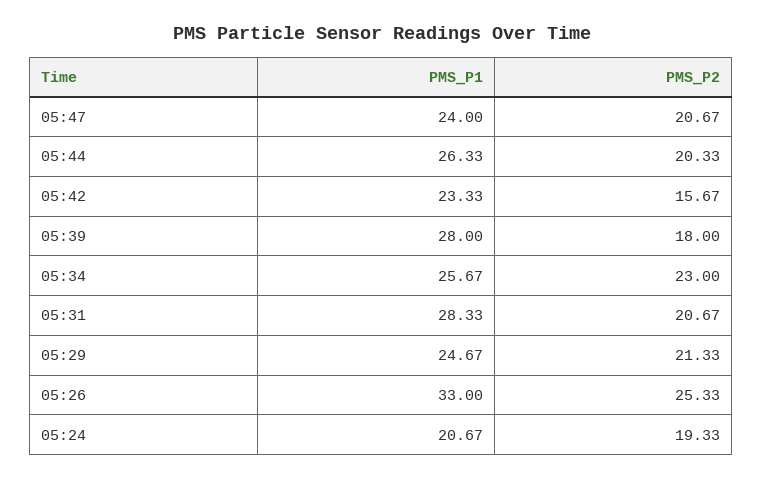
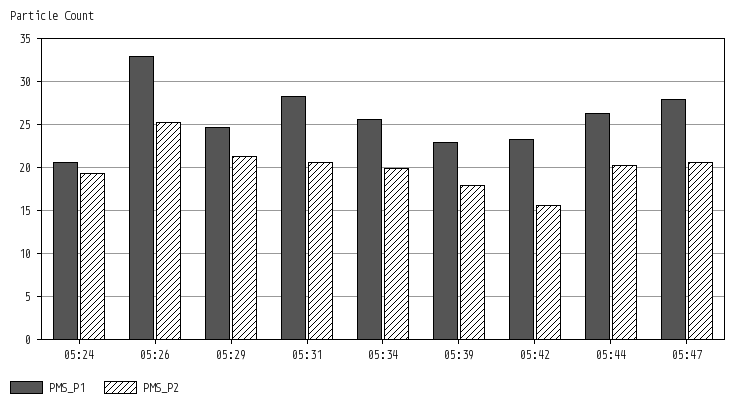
  {
    "PMS_P1": {
-     "05:47": 24,
+     "05:47": 28,
      "05:44": 26.33,
      "05:42": 23.33,
-     "05:39": 28,
+     "05:39": 23,
      "05:34": 25.67,
      "05:31": 28.33,
      "05:29": 24.67,
      "05:26": 33,
      "05:24": 20.67
    },
    "PMS_P2": {
      "05:47": 20.67,
      "05:44": 20.33,
      "05:42": 15.67,
      "05:39": 18,
-     "05:34": 23,
+     "05:34": 20,
      "05:31": 20.67,
      "05:29": 21.33,
      "05:26": 25.33,
      "05:24": 19.33
    }
  }

